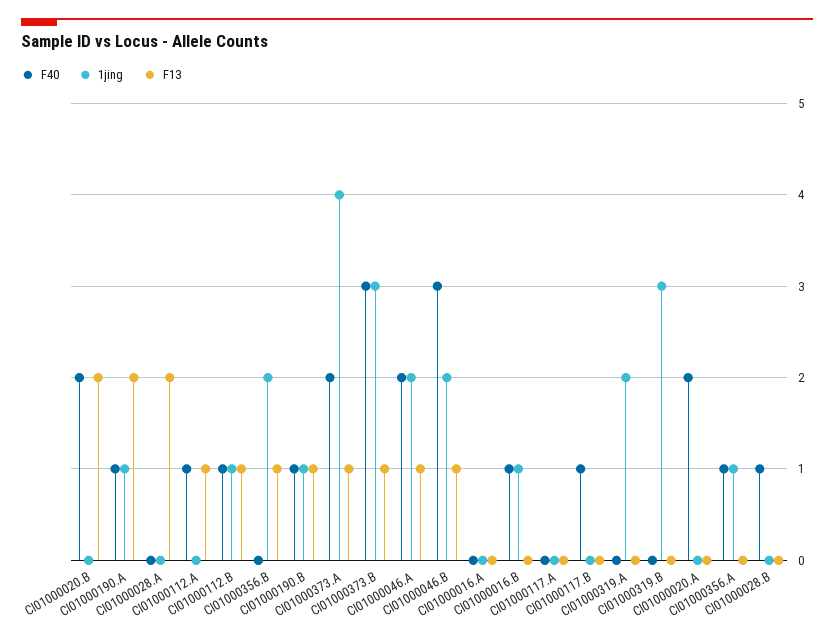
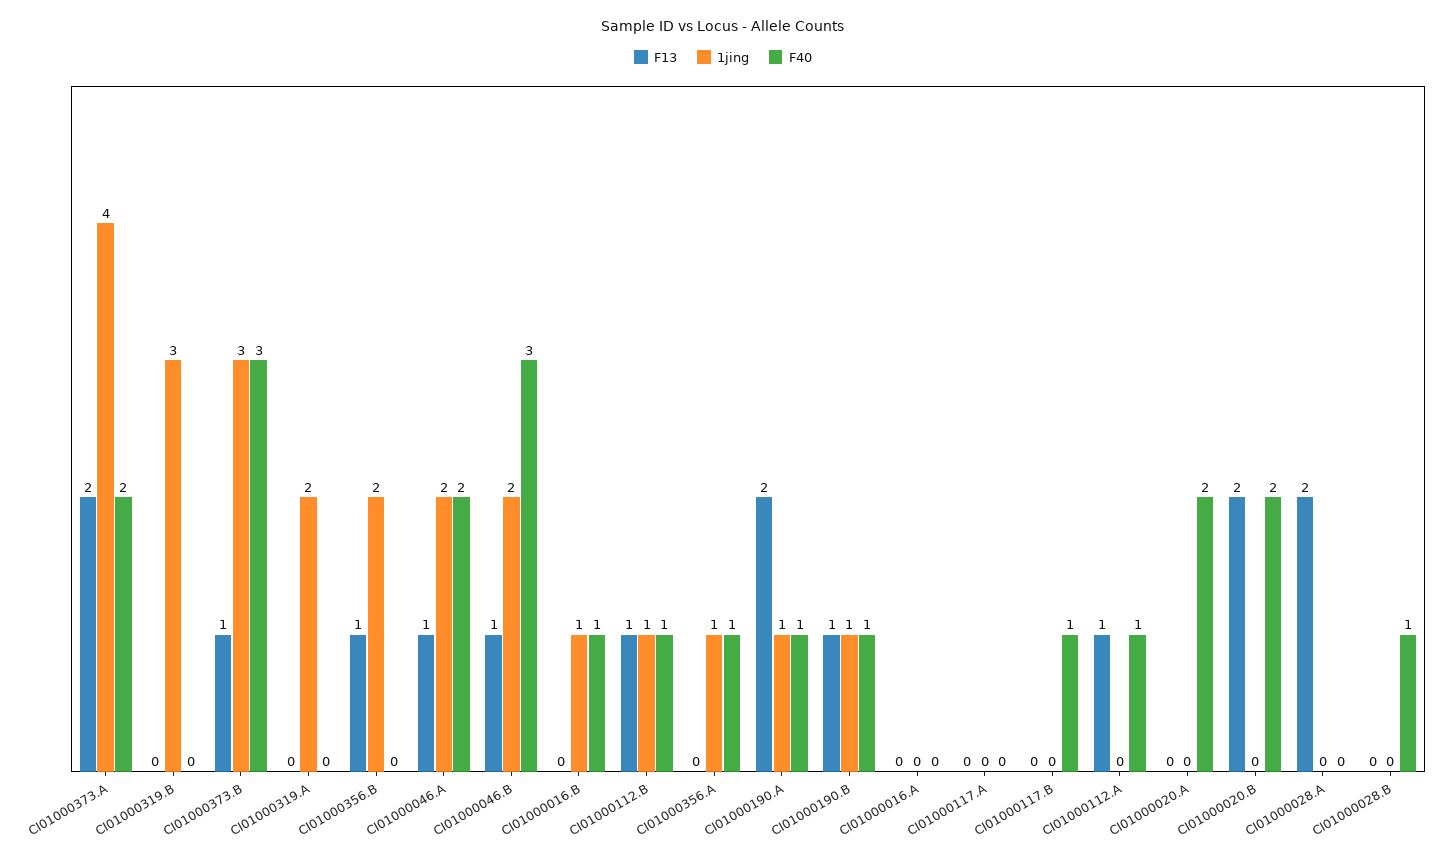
  {
    "F40": {
      "CI01000020.B": 2,
      "CI01000190.A": 1,
      "CI01000028.A": 0,
      "CI01000112.A": 1,
      "CI01000112.B": 1,
      "CI01000356.B": 0,
      "CI01000190.B": 1,
      "CI01000373.A": 2,
      "CI01000373.B": 3,
      "CI01000046.A": 2,
      "CI01000046.B": 3,
      "CI01000016.A": 0,
      "CI01000016.B": 1,
      "CI01000117.A": 0,
      "CI01000117.B": 1,
      "CI01000319.A": 0,
      "CI01000319.B": 0,
      "CI01000020.A": 2,
      "CI01000356.A": 1,
      "CI01000028.B": 1
    },
    "1jing": {
      "CI01000020.B": 0,
      "CI01000190.A": 1,
      "CI01000028.A": 0,
      "CI01000112.A": 0,
      "CI01000112.B": 1,
      "CI01000356.B": 2,
      "CI01000190.B": 1,
      "CI01000373.A": 4,
      "CI01000373.B": 3,
      "CI01000046.A": 2,
      "CI01000046.B": 2,
      "CI01000016.A": 0,
      "CI01000016.B": 1,
      "CI01000117.A": 0,
      "CI01000117.B": 0,
      "CI01000319.A": 2,
      "CI01000319.B": 3,
      "CI01000020.A": 0,
      "CI01000356.A": 1,
      "CI01000028.B": 0
    },
    "F13": {
      "CI01000020.B": 2,
      "CI01000190.A": 2,
      "CI01000028.A": 2,
      "CI01000112.A": 1,
      "CI01000112.B": 1,
      "CI01000356.B": 1,
      "CI01000190.B": 1,
-     "CI01000373.A": 1,
+     "CI01000373.A": 2,
      "CI01000373.B": 1,
      "CI01000046.A": 1,
      "CI01000046.B": 1,
      "CI01000016.A": 0,
      "CI01000016.B": 0,
      "CI01000117.A": 0,
      "CI01000117.B": 0,
      "CI01000319.A": 0,
      "CI01000319.B": 0,
      "CI01000020.A": 0,
      "CI01000356.A": 0,
      "CI01000028.B": 0
    }
  }

